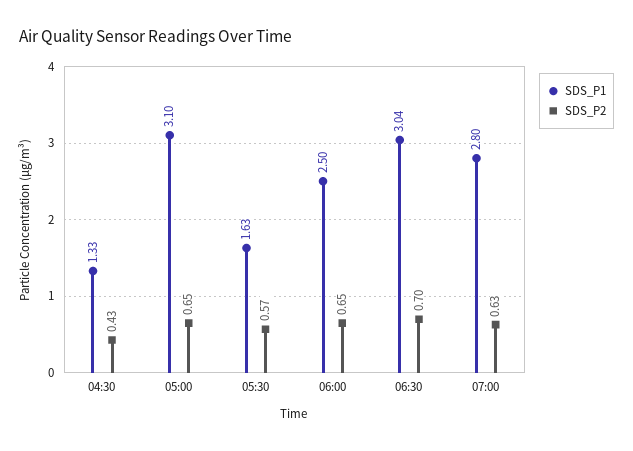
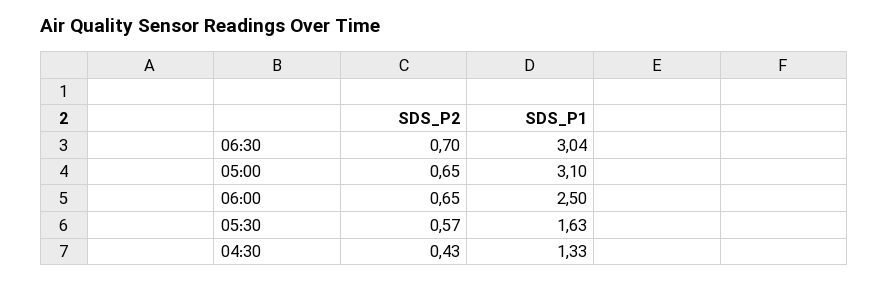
  {
    "SDS_P1": {
      "04:30": 1.33,
      "05:00": 3.1,
      "05:30": 1.63,
      "06:00": 2.5,
-     "06:30": 3.04,
+     "06:30": 3.04
-     "07:00": 2.8
    },
    "SDS_P2": {
      "04:30": 0.43,
      "05:00": 0.65,
      "05:30": 0.57,
      "06:00": 0.65,
-     "06:30": 0.7,
+     "06:30": 0.7
-     "07:00": 0.63
    }
  }

